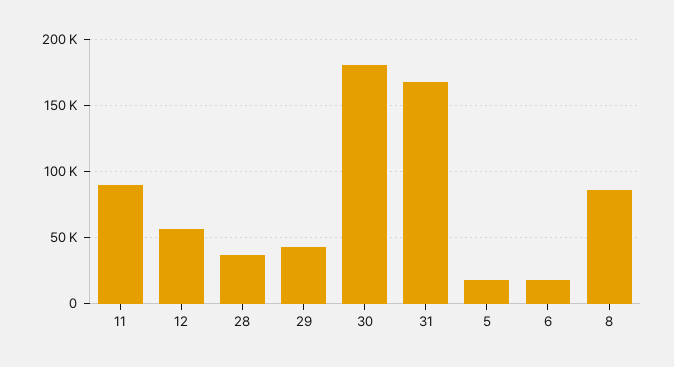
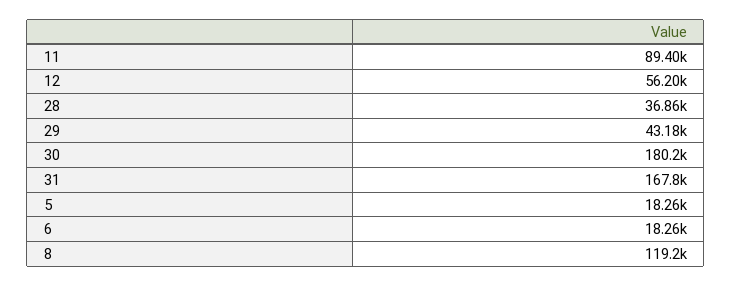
  {
    "11": 89400,
    "12": 56200,
    "28": 36860,
    "29": 43180,
    "30": 180200,
    "31": 167800,
    "5": 18260,
    "6": 18260,
-   "8": 85000
+   "8": 119200
  }

